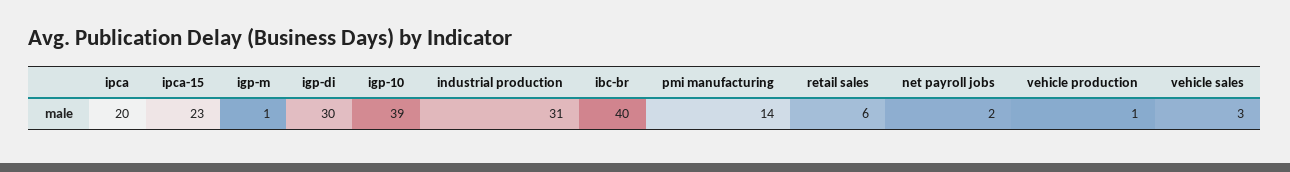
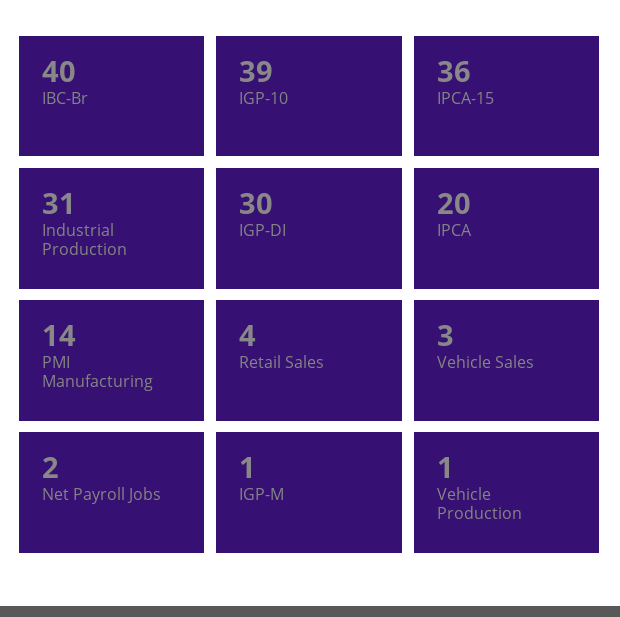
  {
    "ipca": 20,
-   "ipca-15": 23,
+   "ipca-15": 36,
    "igp-m": 1,
    "igp-di": 30,
    "igp-10": 39,
    "industrial production": 31,
    "ibc-br": 40,
    "pmi manufacturing": 14,
-   "retail sales": 6,
+   "retail sales": 4,
    "net payroll jobs": 2,
    "vehicle production": 1,
    "vehicle sales": 3
  }

